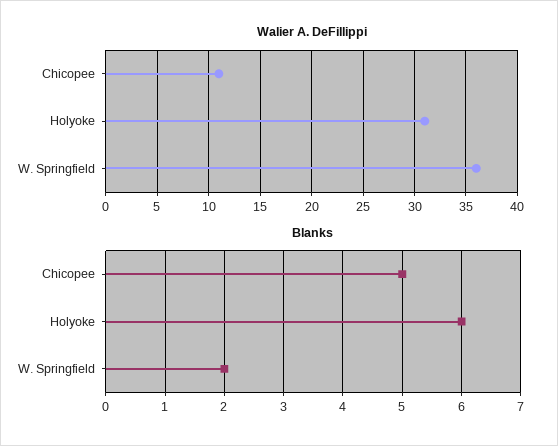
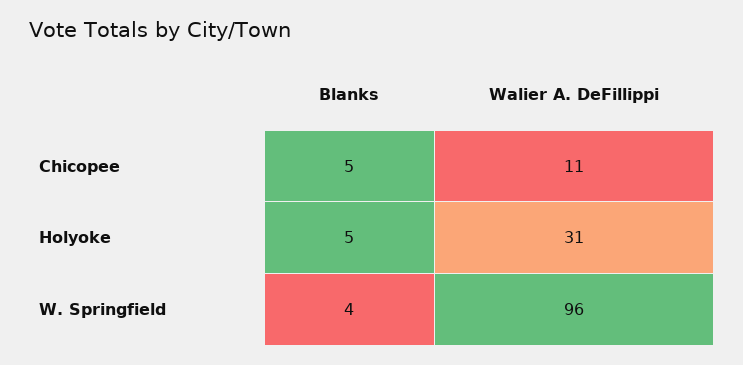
  {
    "Walier A. DeFillippi": {
      "Chicopee": 11,
      "Holyoke": 31,
-     "W. Springfield": 36
+     "W. Springfield": 96
    },
    "Blanks": {
      "Chicopee": 5,
-     "Holyoke": 6,
+     "Holyoke": 5,
-     "W. Springfield": 2
+     "W. Springfield": 4
    }
  }

